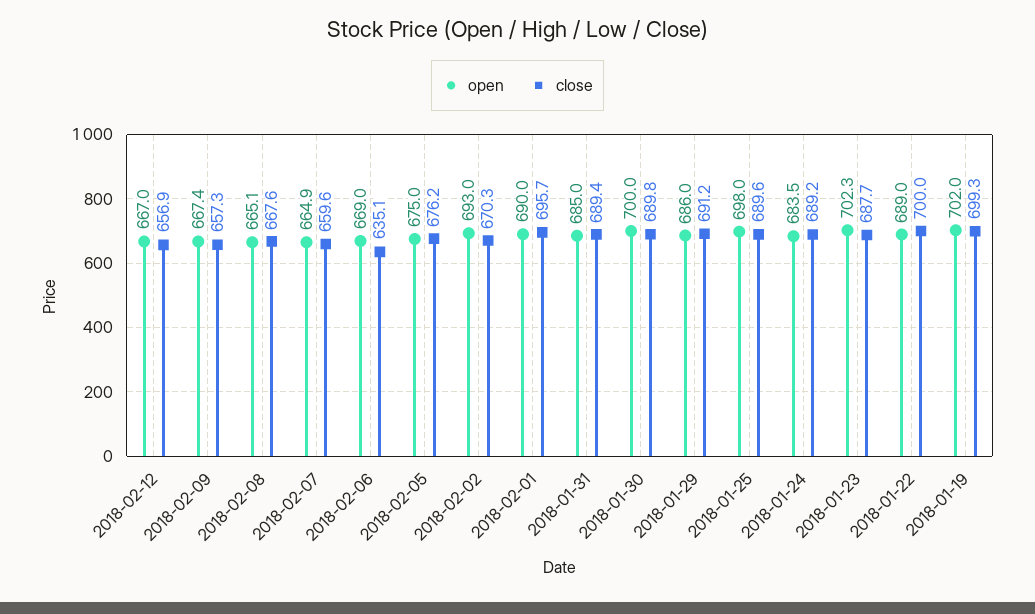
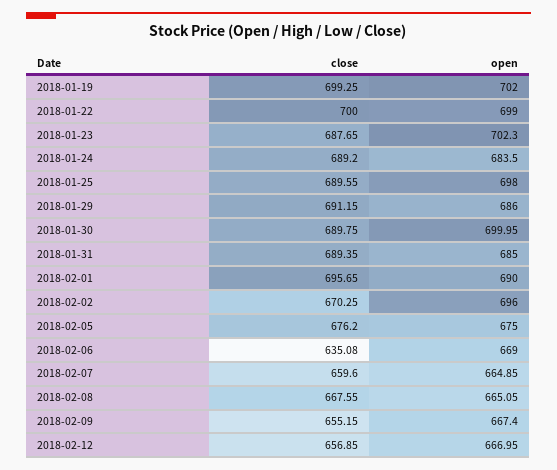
  {
    "open": {
      "2018-02-12": 666.95,
      "2018-02-09": 667.4,
      "2018-02-08": 665.05,
      "2018-02-07": 664.85,
      "2018-02-06": 669,
      "2018-02-05": 675,
-     "2018-02-02": 693,
+     "2018-02-02": 696,
      "2018-02-01": 690,
      "2018-01-31": 685,
      "2018-01-30": 699.95,
      "2018-01-29": 686,
      "2018-01-25": 698,
      "2018-01-24": 683.5,
      "2018-01-23": 702.3,
-     "2018-01-22": 689,
+     "2018-01-22": 699,
      "2018-01-19": 702
    },
    "close": {
      "2018-02-12": 656.85,
-     "2018-02-09": 657.3,
+     "2018-02-09": 655.15,
      "2018-02-08": 667.55,
      "2018-02-07": 659.6,
      "2018-02-06": 635.08,
      "2018-02-05": 676.2,
      "2018-02-02": 670.25,
      "2018-02-01": 695.65,
      "2018-01-31": 689.35,
      "2018-01-30": 689.75,
      "2018-01-29": 691.15,
      "2018-01-25": 689.55,
      "2018-01-24": 689.2,
      "2018-01-23": 687.65,
      "2018-01-22": 700,
      "2018-01-19": 699.25
    }
  }

